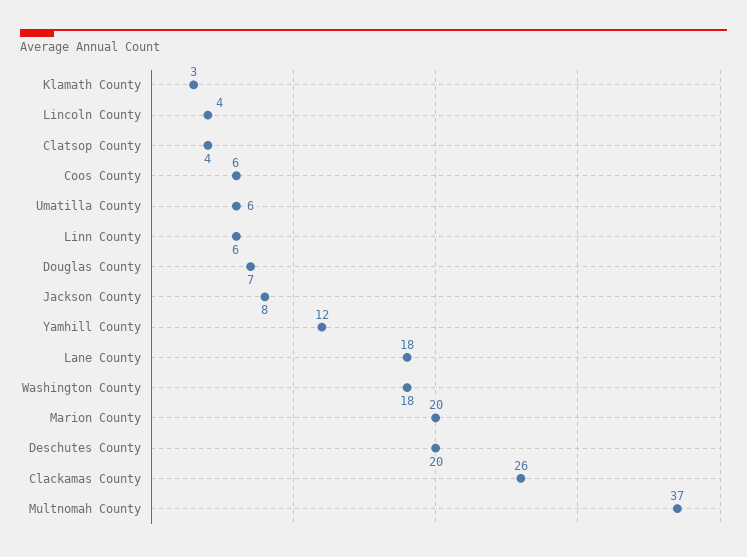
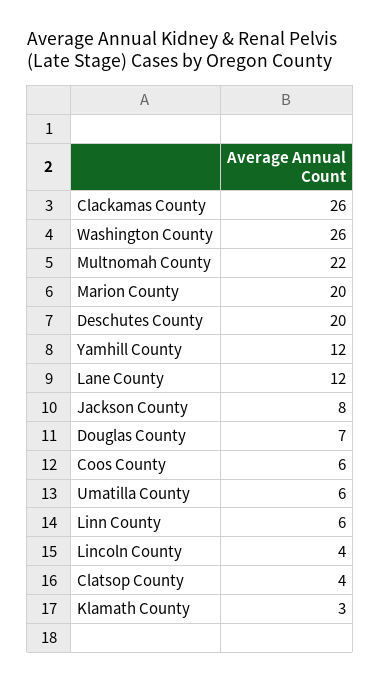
  {
    "Klamath County": 3,
    "Lincoln County": 4,
    "Clatsop County": 4,
    "Coos County": 6,
    "Umatilla County": 6,
    "Linn County": 6,
    "Douglas County": 7,
    "Jackson County": 8,
    "Yamhill County": 12,
-   "Lane County": 18,
+   "Lane County": 12,
-   "Washington County": 18,
+   "Washington County": 26,
    "Marion County": 20,
    "Deschutes County": 20,
    "Clackamas County": 26,
-   "Multnomah County": 37
+   "Multnomah County": 22
  }

